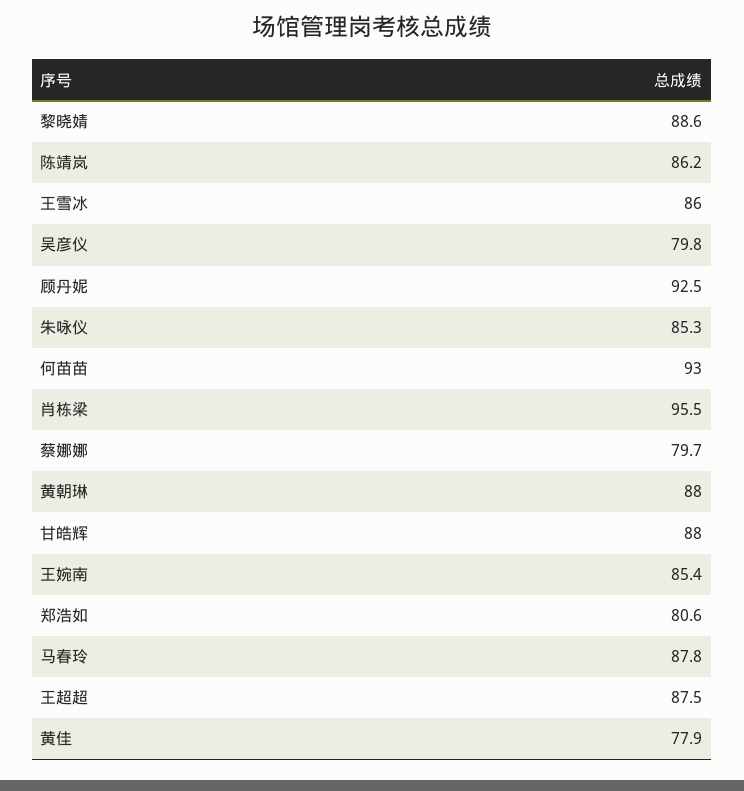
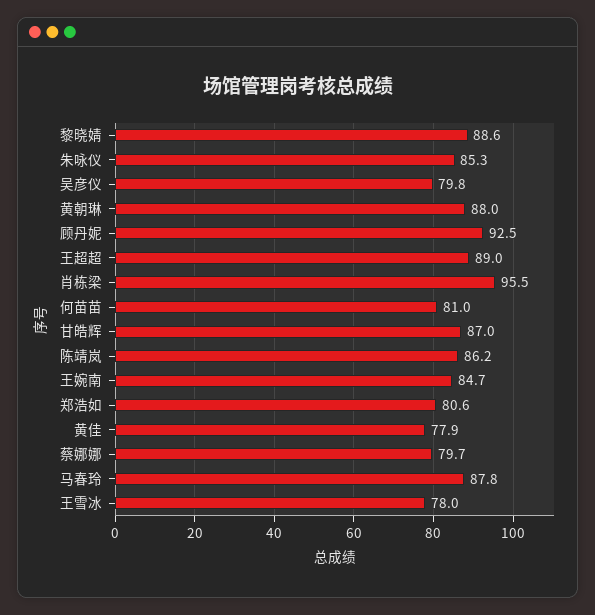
  {
    "黎晓婧": 88.6,
    "陈靖岚": 86.2,
-   "王雪冰": 86,
+   "王雪冰": 78,
    "吴彦仪": 79.8,
    "顾丹妮": 92.5,
    "朱咏仪": 85.3,
-   "何苗苗": 93,
+   "何苗苗": 81,
    "肖栋梁": 95.5,
    "蔡娜娜": 79.7,
    "黄朝琳": 88,
-   "甘皓辉": 88,
+   "甘皓辉": 87,
-   "王婉南": 85.4,
+   "王婉南": 84.7,
    "郑浩如": 80.6,
    "马春玲": 87.8,
-   "王超超": 87.5,
+   "王超超": 89,
    "黄佳": 77.9
  }

